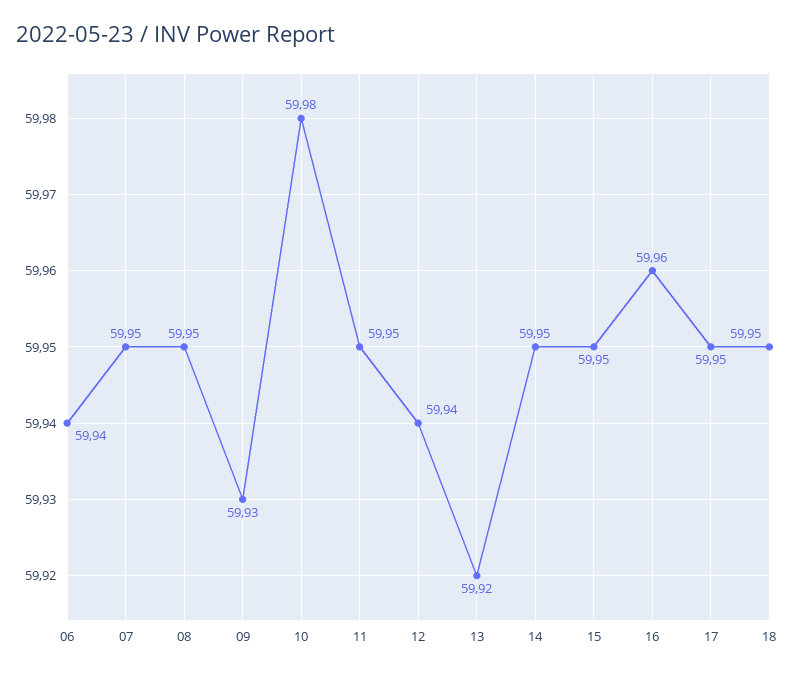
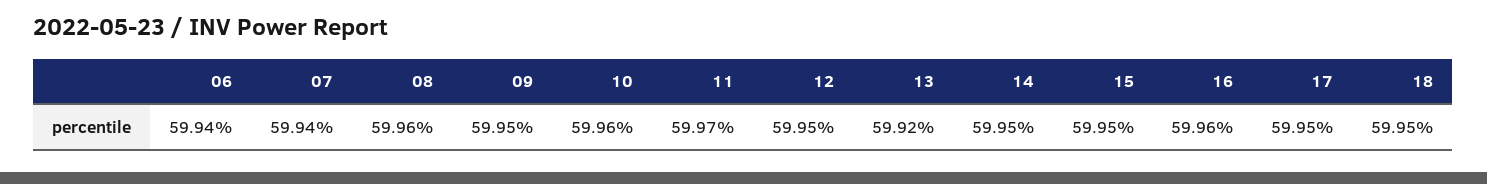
  {
    "06": 59.94,
-   "07": 59.95,
+   "07": 59.94,
-   "08": 59.95,
+   "08": 59.96,
-   "09": 59.93,
+   "09": 59.95,
-   "10": 59.98,
+   "10": 59.96,
-   "11": 59.95,
+   "11": 59.97,
-   "12": 59.94,
+   "12": 59.95,
    "13": 59.92,
    "14": 59.95,
    "15": 59.95,
    "16": 59.96,
    "17": 59.95,
    "18": 59.95
  }

